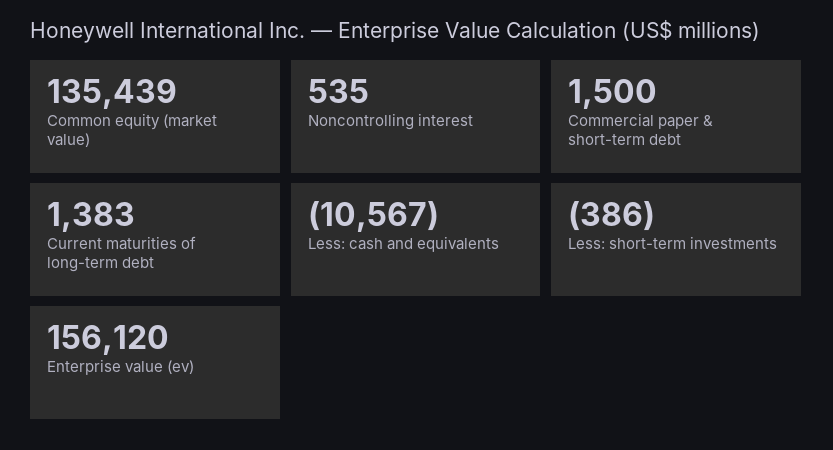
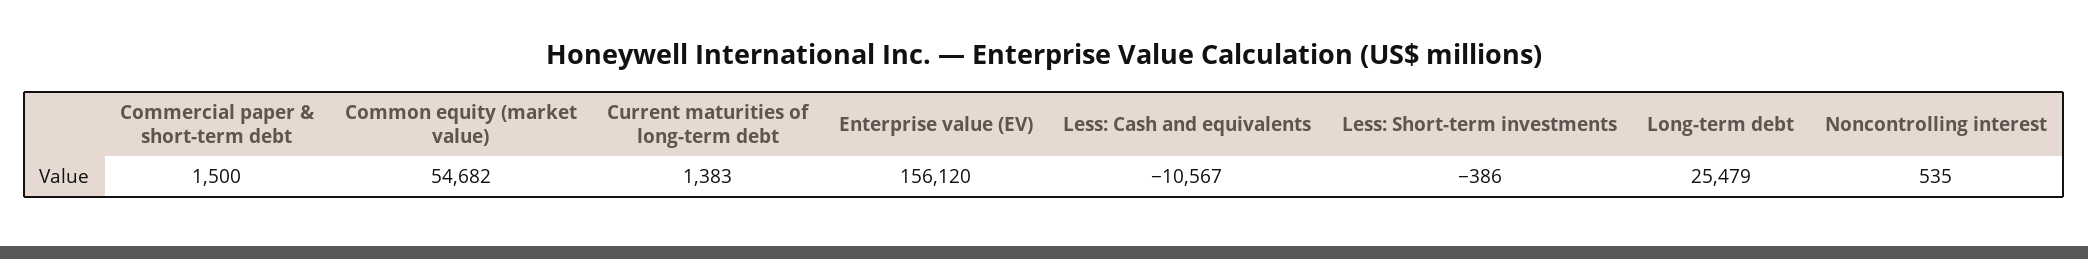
  {
-   "Common equity (market value)": 135439,
+   "Common equity (market value)": 54682,
    "Noncontrolling interest": 535,
    "Commercial paper & short-term debt": 1500,
    "Current maturities of long-term debt": 1383,
    "Less: cash and equivalents": -10567,
    "Less: short-term investments": -386,
-   "Enterprise value (ev)": 156120
+   "Enterprise value (ev)": 156120,
+   "Long-term debt": 25479
  }

